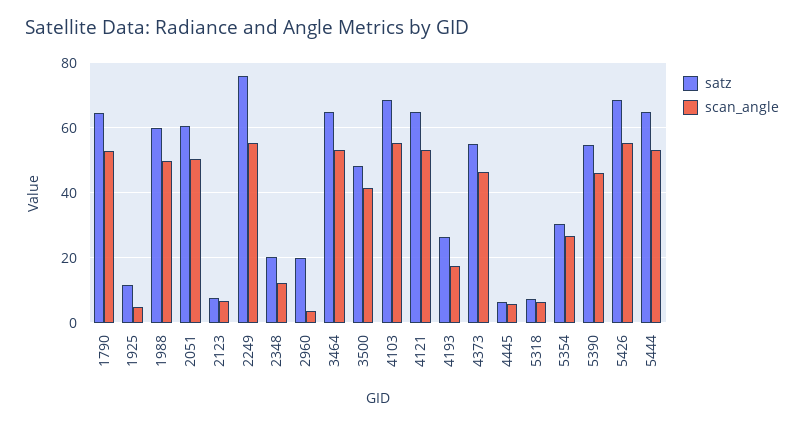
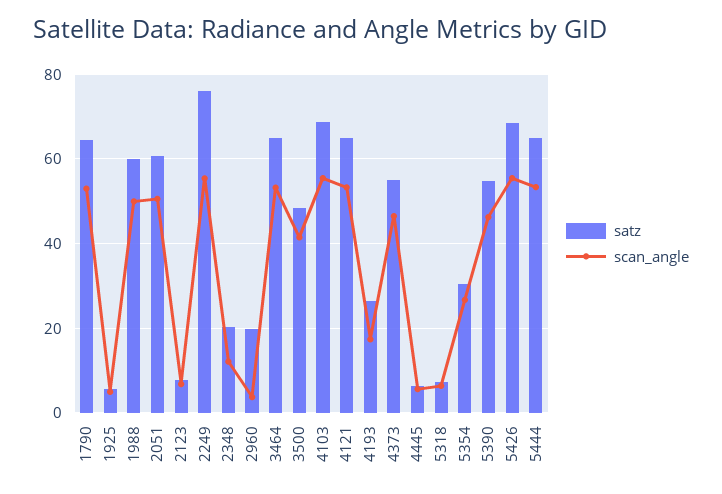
  {
    "satz": {
      "1790": 64,
-     "1925": 12,
+     "1925": 6,
      "1988": 60,
      "2051": 60,
      "2123": 8,
      "2249": 76,
      "2348": 20,
      "2960": 20,
      "3464": 64,
      "3500": 48,
      "4103": 68,
      "4121": 64,
      "4193": 26,
      "4373": 56,
      "4445": 6,
      "5318": 8,
      "5354": 30,
      "5390": 54,
      "5426": 68,
      "5444": 66
    },
    "scan_angle": {
      "1790": 52,
      "1925": 4,
      "1988": 50,
      "2051": 50,
      "2123": 6,
      "2249": 56,
      "2348": 12,
      "2960": 4,
      "3464": 54,
      "3500": 42,
      "4103": 56,
      "4121": 54,
      "4193": 18,
      "4373": 46,
      "4445": 6,
      "5318": 6,
      "5354": 26,
      "5390": 46,
      "5426": 56,
      "5444": 54
    }
  }

